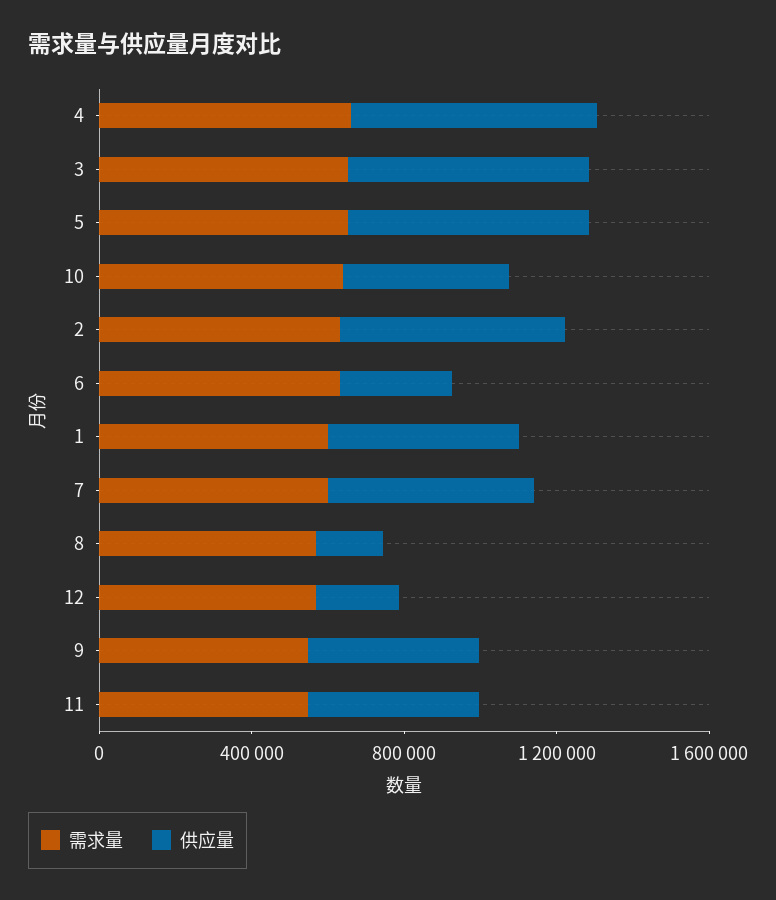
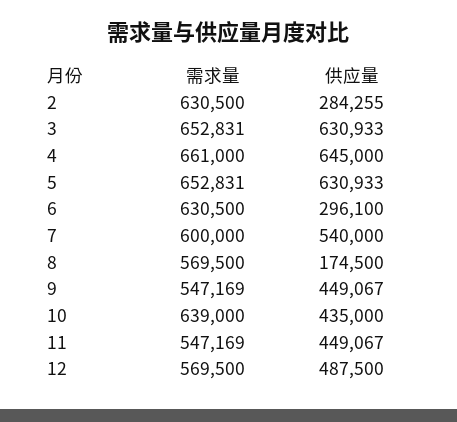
  {
    "需求量": {
      "4": 661000,
      "3": 652831,
      "5": 652831,
      "10": 639000,
      "2": 630500,
      "6": 630500,
-     "1": 600000,
      "7": 600000,
      "8": 569500,
      "12": 569500,
      "9": 547169,
      "11": 547169
    },
    "供应量": {
      "4": 645000,
      "3": 630933,
      "5": 630933,
      "10": 435000,
-     "2": 600000,
+     "2": 284255,
      "6": 296100,
-     "1": 500000,
      "7": 540000,
      "8": 174500,
-     "12": 200000,
+     "12": 487500,
      "9": 449067,
      "11": 449067
    }
  }

